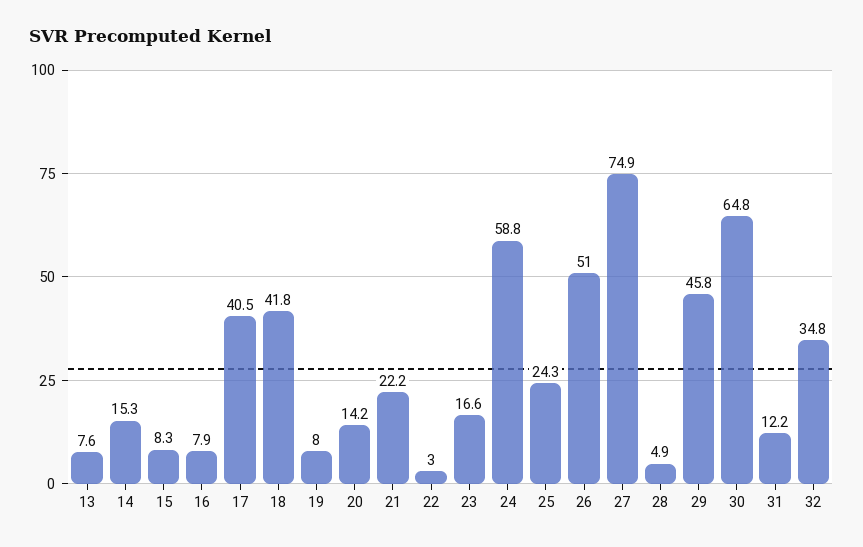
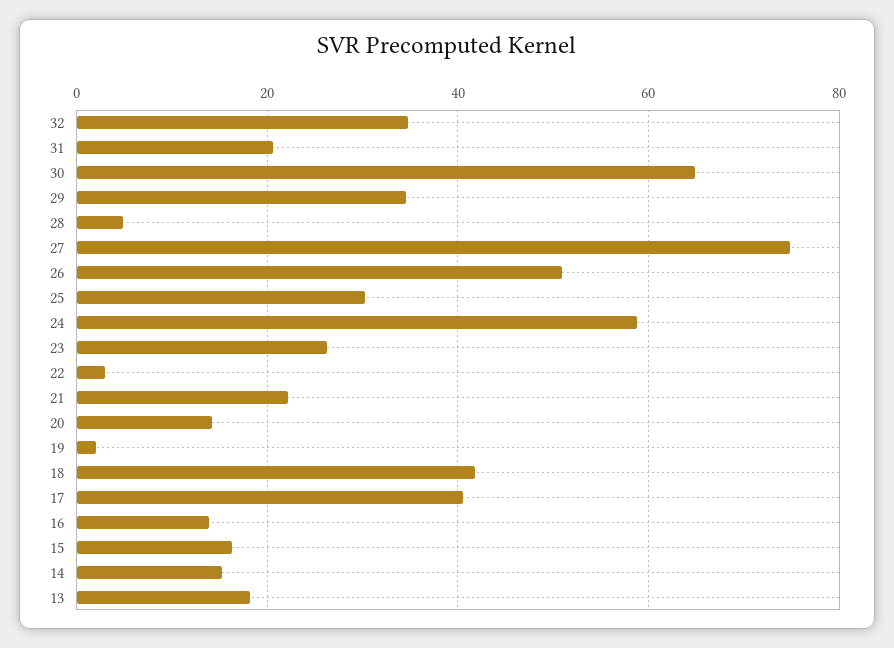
  {
-   "13": 7.6,
+   "13": 18,
    "14": 15.3,
-   "15": 8.3,
+   "15": 16,
-   "16": 7.9,
+   "16": 14,
    "17": 40.5,
    "18": 41.8,
-   "19": 8,
+   "19": 2,
    "20": 14.2,
    "21": 22.2,
    "22": 3,
-   "23": 16.6,
+   "23": 26,
    "24": 58.8,
-   "25": 24.3,
+   "25": 30,
    "26": 51,
    "27": 74.9,
    "28": 4.9,
-   "29": 45.8,
+   "29": 34,
    "30": 64.8,
-   "31": 12.2,
+   "31": 20,
    "32": 34.8
  }

